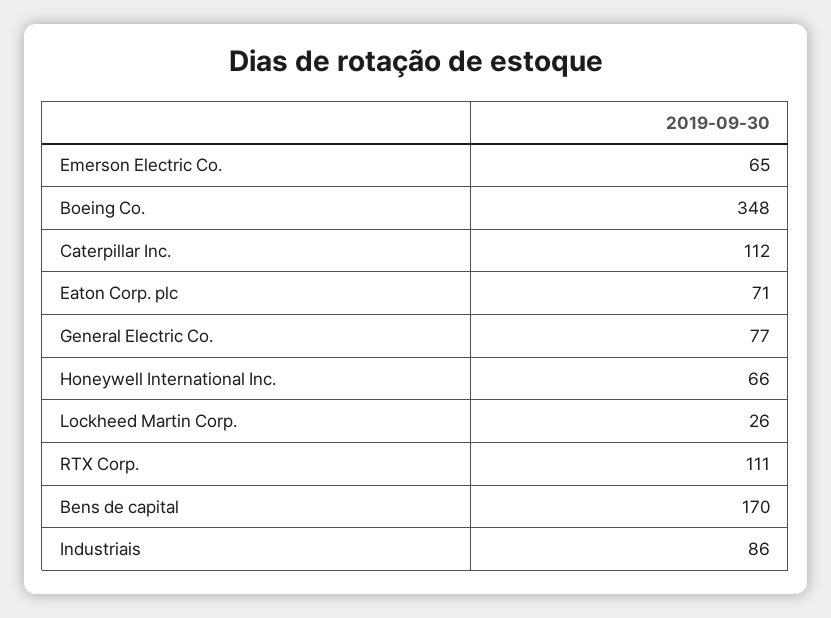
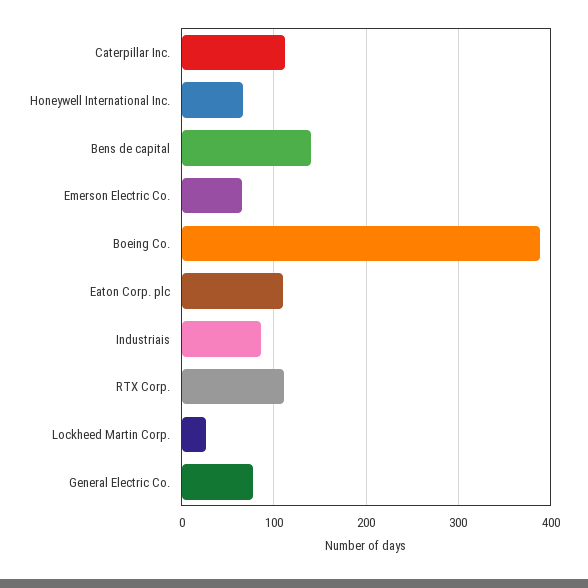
  {
    "Emerson Electric Co.": 65,
-   "Boeing Co.": 348,
+   "Boeing Co.": 390,
    "Caterpillar Inc.": 112,
-   "Eaton Corp. plc": 71,
+   "Eaton Corp. plc": 110,
    "General Electric Co.": 77,
    "Honeywell International Inc.": 66,
    "Lockheed Martin Corp.": 26,
    "RTX Corp.": 111,
-   "Bens de capital": 170,
+   "Bens de capital": 140,
    "Industriais": 86
  }

